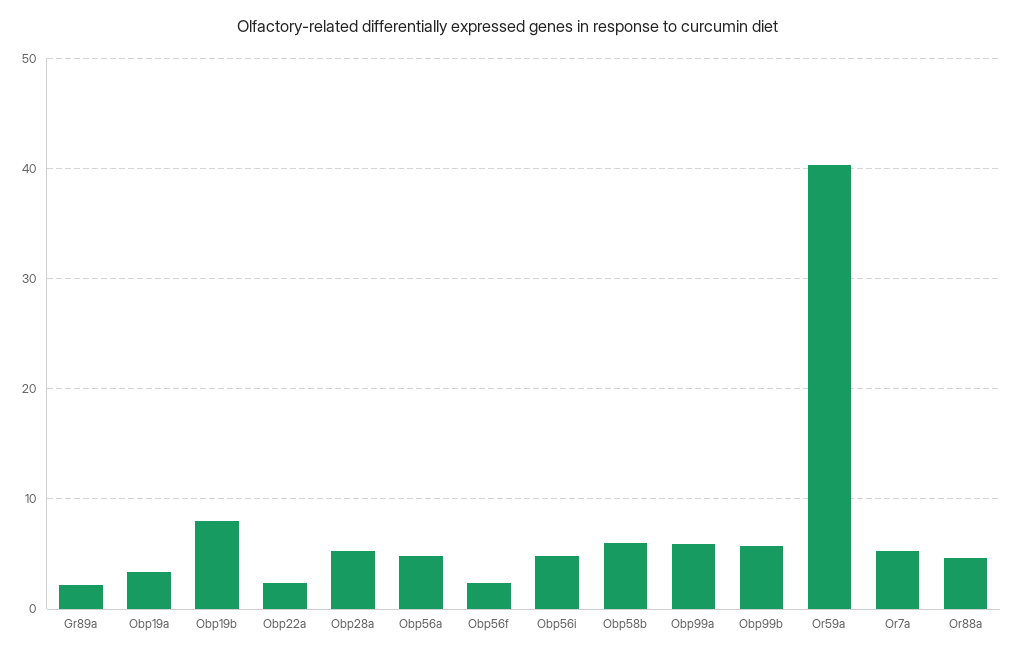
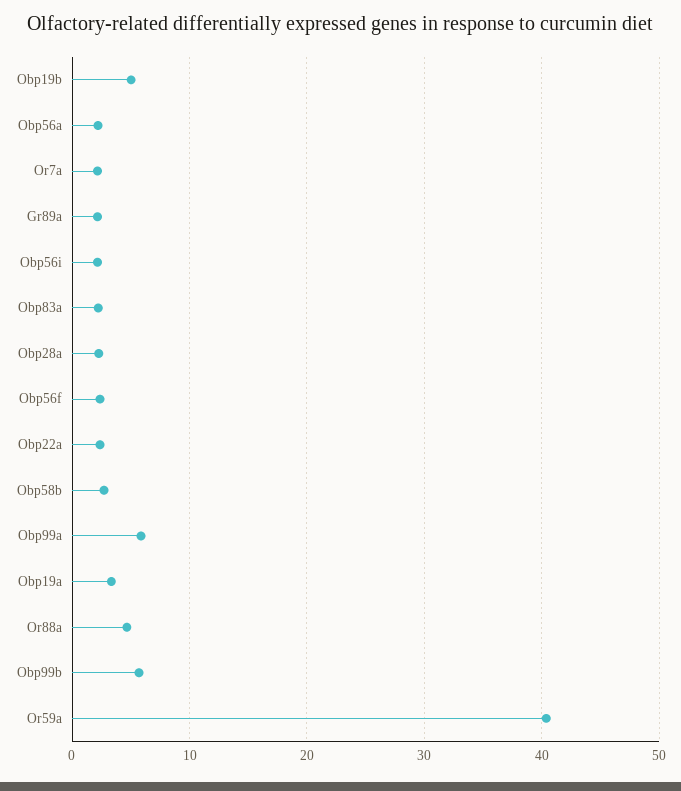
  {
    "Gr89a": 2,
    "Obp19a": 3,
-   "Obp19b": 8,
+   "Obp19b": 5,
    "Obp22a": 2,
-   "Obp28a": 5,
+   "Obp28a": 2,
-   "Obp56a": 5,
+   "Obp56a": 2,
    "Obp56f": 2,
-   "Obp56i": 5,
+   "Obp56i": 2,
-   "Obp58b": 6,
+   "Obp58b": 3,
    "Obp99a": 6,
    "Obp99b": 6,
    "Or59a": 40,
-   "Or7a": 5,
+   "Or7a": 2,
-   "Or88a": 5
+   "Or88a": 5,
+   "Obp83a": 2
  }

